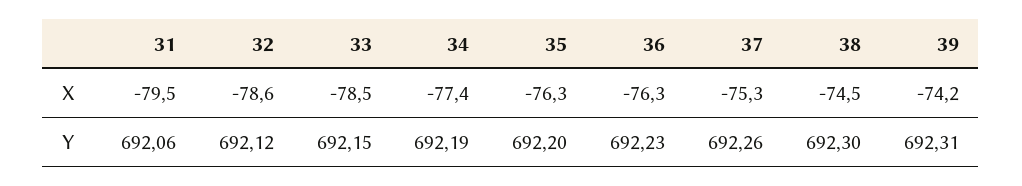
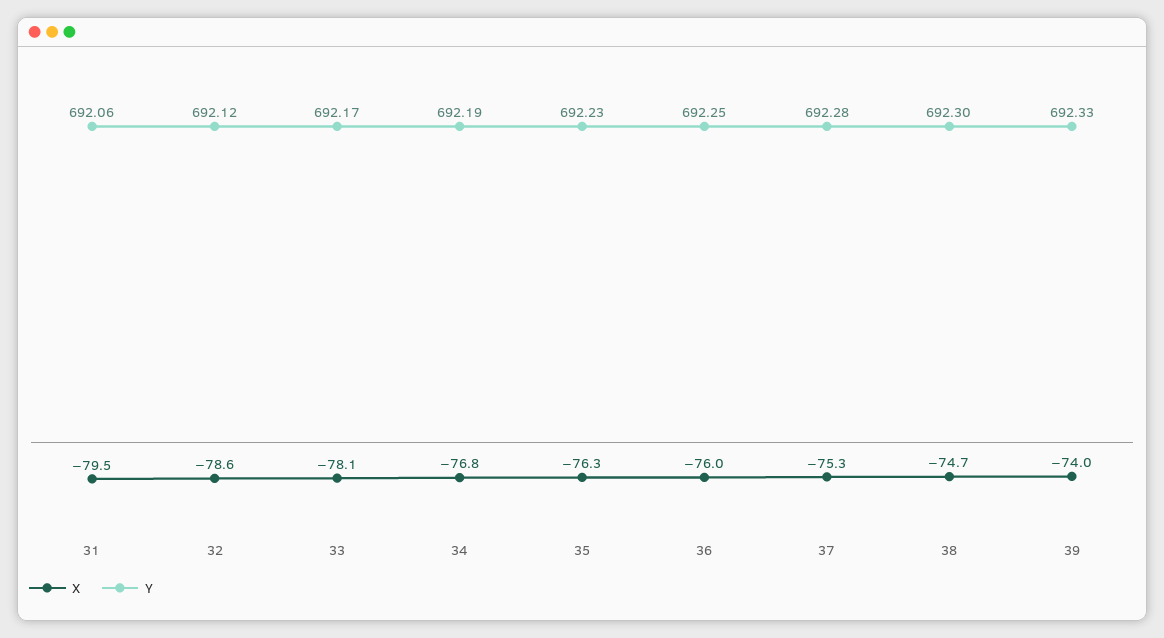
  {
    "X": {
      "31": -79.5,
      "32": -78.6,
-     "33": -78.5,
+     "33": -78.1,
-     "34": -77.4,
+     "34": -76.8,
      "35": -76.3,
-     "36": -76.3,
+     "36": -76,
      "37": -75.3,
-     "38": -74.5,
+     "38": -74.7,
-     "39": -74.2
+     "39": -74
    },
    "Y": {
      "31": 692.06,
      "32": 692.12,
-     "33": 692.15,
+     "33": 692.17,
      "34": 692.19,
-     "35": 692.2,
+     "35": 692.23,
-     "36": 692.23,
+     "36": 692.25,
-     "37": 692.26,
+     "37": 692.28,
      "38": 692.3,
-     "39": 692.31
+     "39": 692.33
    }
  }

